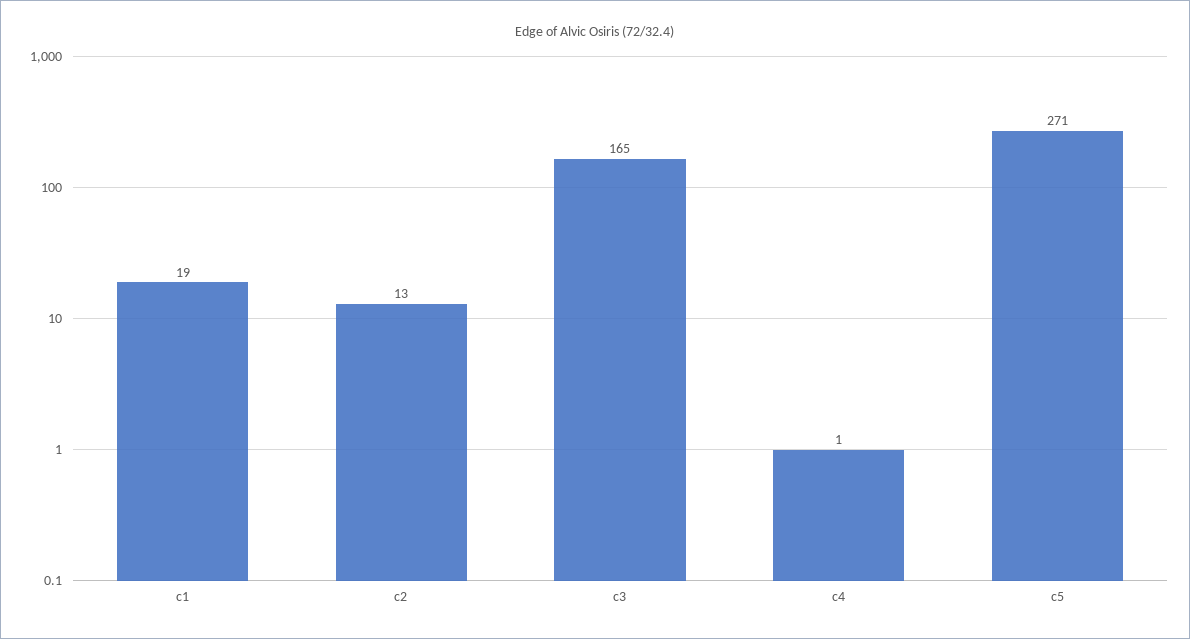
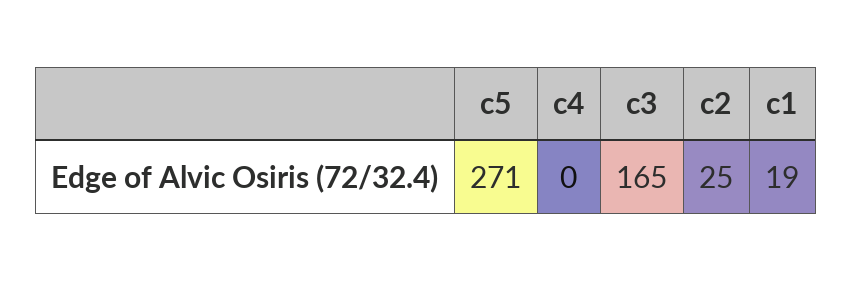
  {
    "c1": 19,
-   "c2": 13,
+   "c2": 25,
    "c3": 165,
-   "c4": 1,
+   "c4": 0,
    "c5": 271
  }

